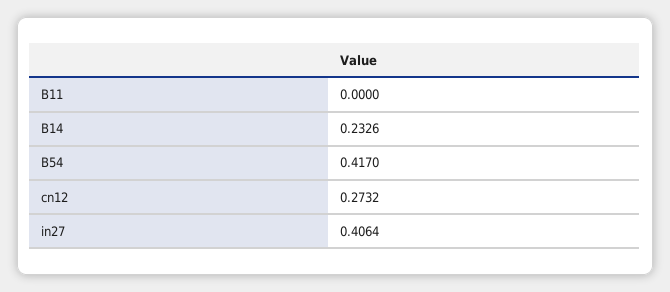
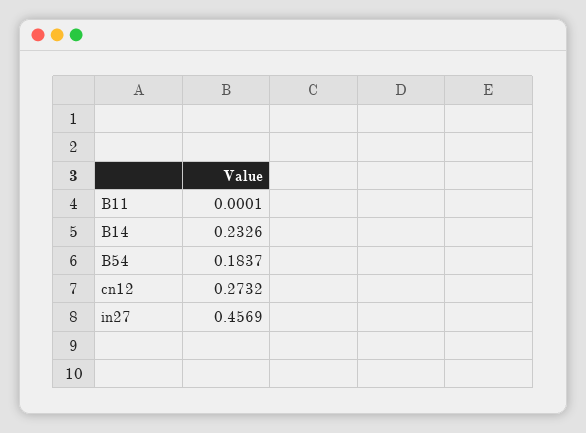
  {
-   "B11": 0,
+   "B11": 0.0001,
    "B14": 0.2326,
-   "B54": 0.417,
+   "B54": 0.1837,
    "cn12": 0.2732,
-   "in27": 0.4064
+   "in27": 0.4569
  }

